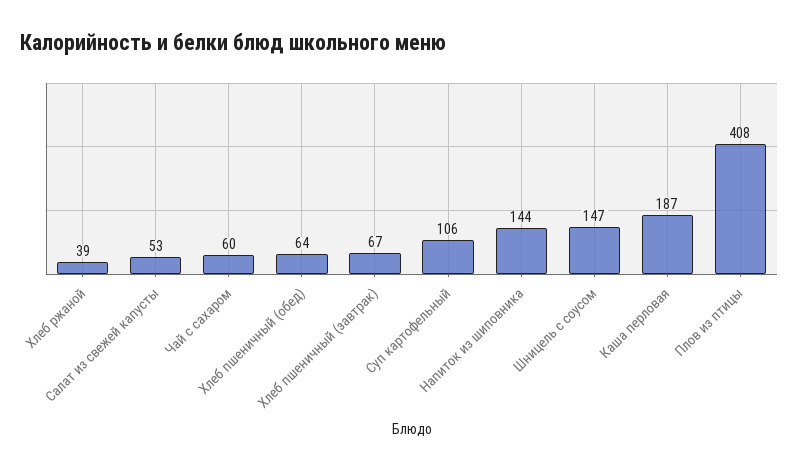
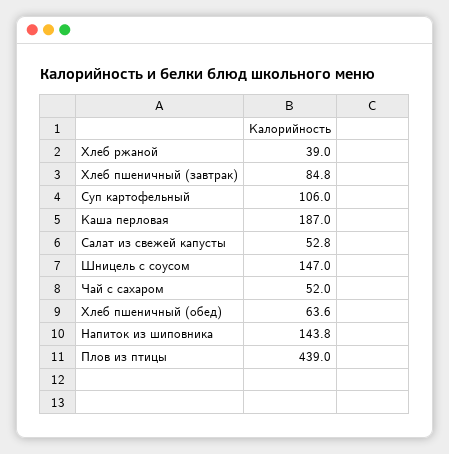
  {
    "Хлеб ржаной": 39,
    "Салат из свежей капусты": 52.8,
-   "Чай с сахаром": 60,
+   "Чай с сахаром": 52,
    "Хлеб пшеничный (обед)": 63.6,
-   "Хлеб пшеничный (завтрак)": 67,
+   "Хлеб пшеничный (завтрак)": 84.8,
    "Суп картофельный": 106,
    "Напиток из шиповника": 143.8,
    "Шницель с соусом": 147,
    "Каша перловая": 187,
-   "Плов из птицы": 408
+   "Плов из птицы": 439
  }

